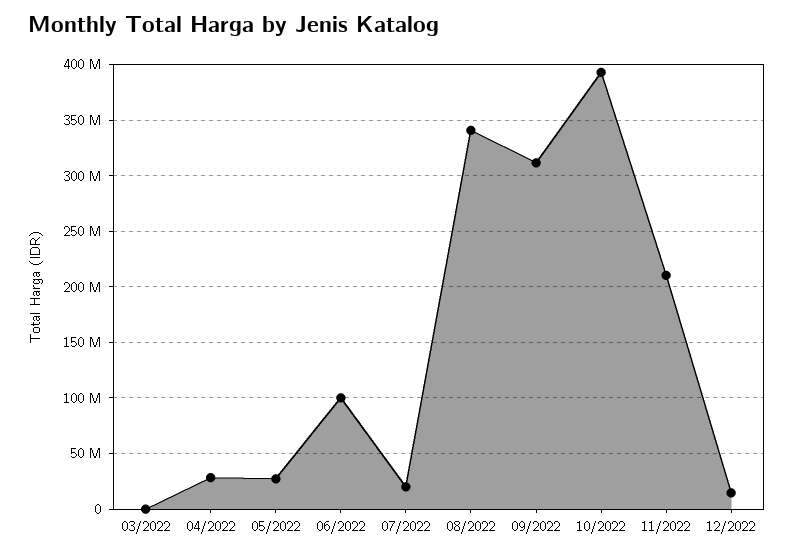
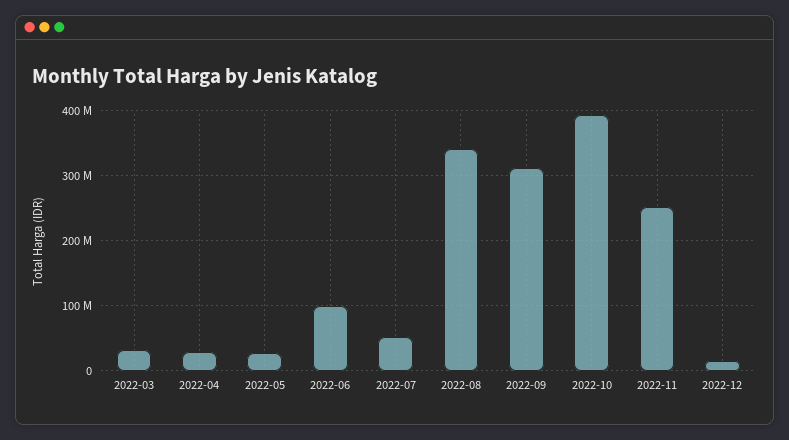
  {
-   "03/2022": 0,
+   "03/2022": 30000000,
    "04/2022": 30000000,
    "05/2022": 30000000,
    "06/2022": 100000000,
-   "07/2022": 20000000,
+   "07/2022": 50000000,
    "08/2022": 340000000,
    "09/2022": 310000000,
    "10/2022": 390000000,
-   "11/2022": 210000000,
+   "11/2022": 250000000,
    "12/2022": 10000000
  }

